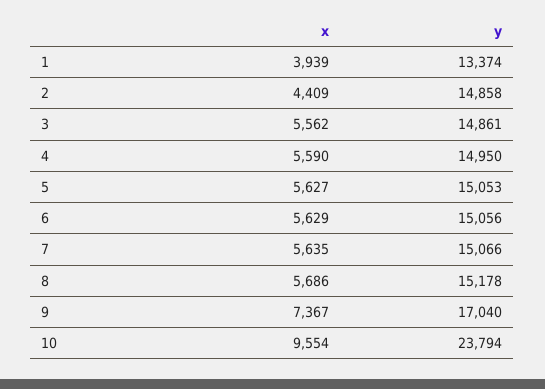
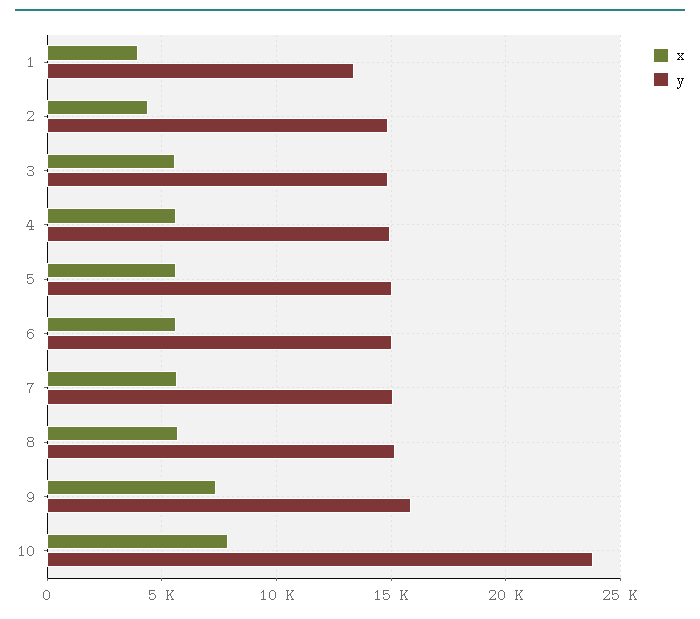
  {
    "x": {
      "1": 3939,
      "2": 4409,
      "3": 5562,
      "4": 5590,
      "5": 5627,
      "6": 5629,
      "7": 5635,
      "8": 5686,
      "9": 7367,
-     "10": 9554
+     "10": 8000
    },
    "y": {
      "1": 13374,
      "2": 14858,
      "3": 14861,
      "4": 14950,
      "5": 15053,
      "6": 15056,
      "7": 15066,
      "8": 15178,
-     "9": 17040,
+     "9": 16000,
      "10": 23794
    }
  }

